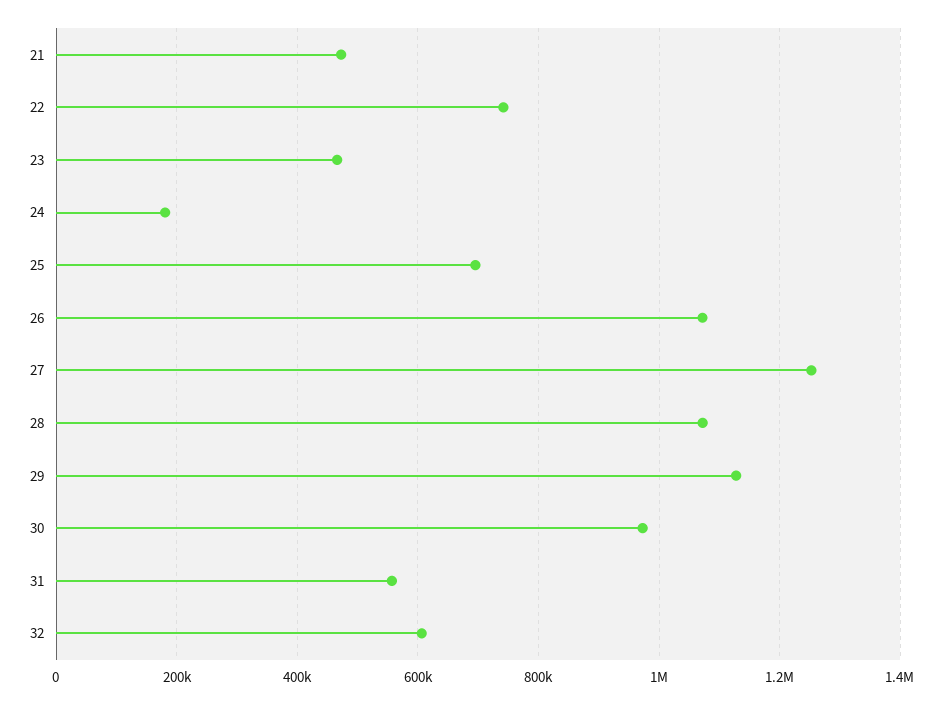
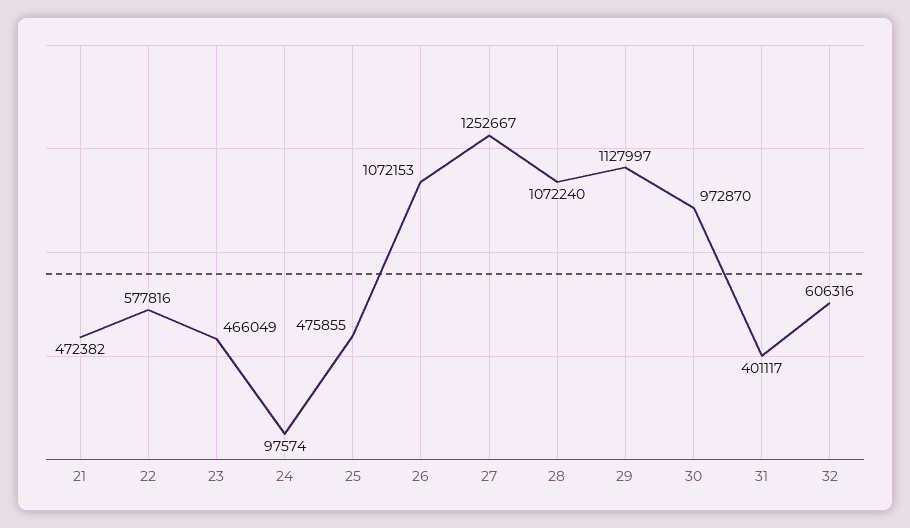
  {
    "21": 472382,
-   "22": 740000,
+   "22": 577816,
    "23": 466049,
-   "24": 180000,
+   "24": 97574,
-   "25": 700000,
+   "25": 475855,
    "26": 1072153,
    "27": 1252667,
    "28": 1072240,
    "29": 1127997,
    "30": 972870,
-   "31": 560000,
+   "31": 401117,
    "32": 606316
  }

